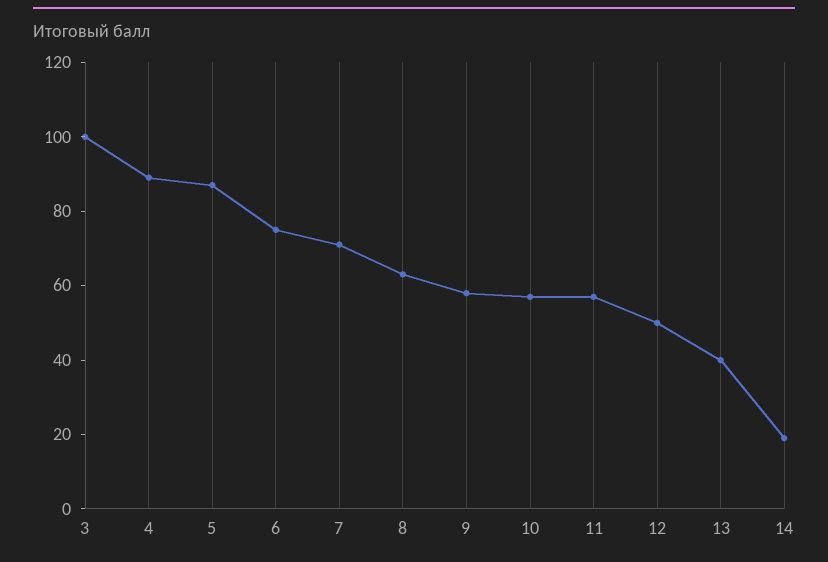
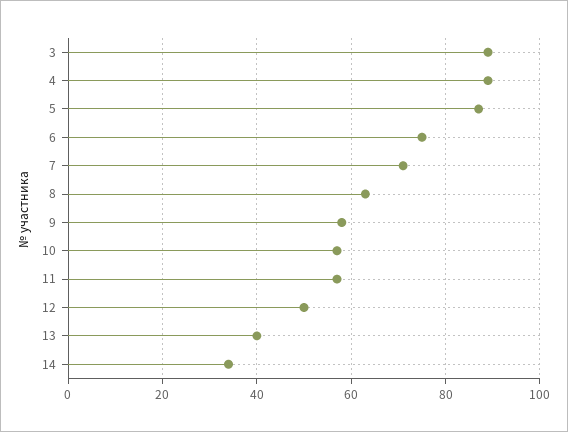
  {
-   "3": 100,
+   "3": 90,
    "4": 90,
    "5": 85,
    "6": 75,
    "7": 70,
    "8": 65,
    "9": 60,
    "10": 55,
    "11": 55,
    "12": 50,
    "13": 40,
-   "14": 20
+   "14": 35
  }

